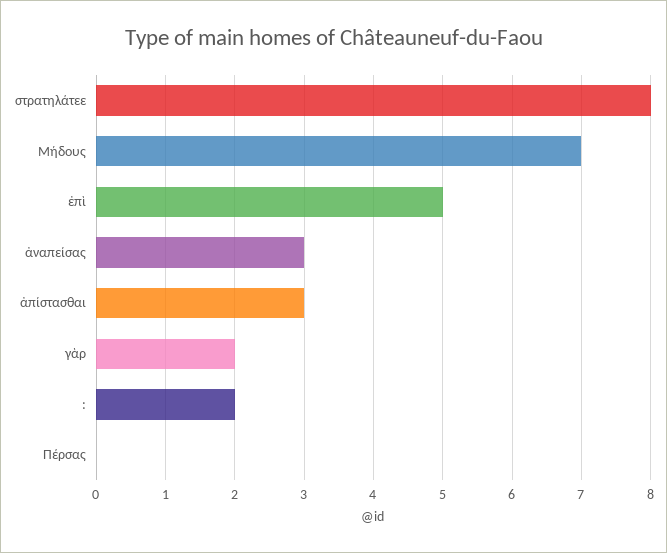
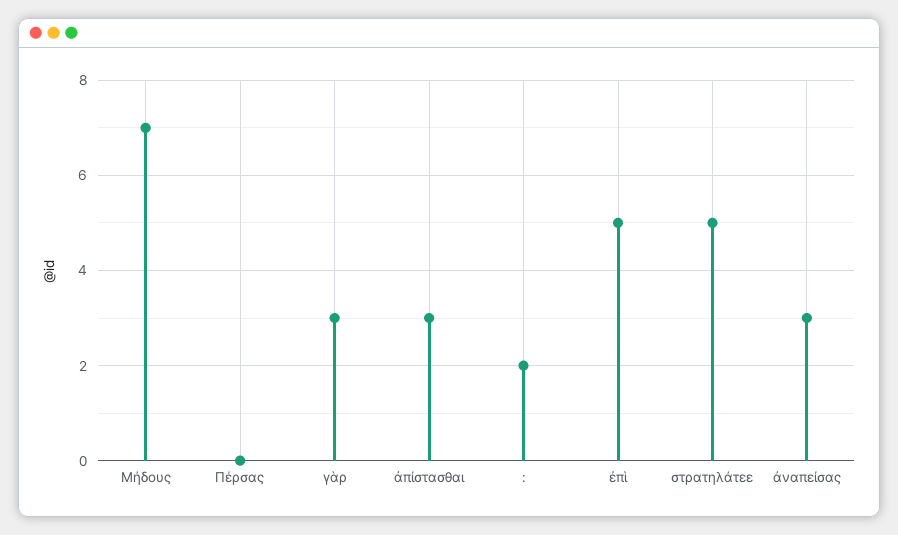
  {
-   "στρατηλάτεε": 8,
+   "στρατηλάτεε": 5,
    "Μήδους": 7,
    "ἐπὶ": 5,
    "ἀναπείσας": 3,
    "ἀπίστασθαι": 3,
-   "γὰρ": 2,
+   "γὰρ": 3,
    ":": 2,
    "Πέρσας": 0
  }

